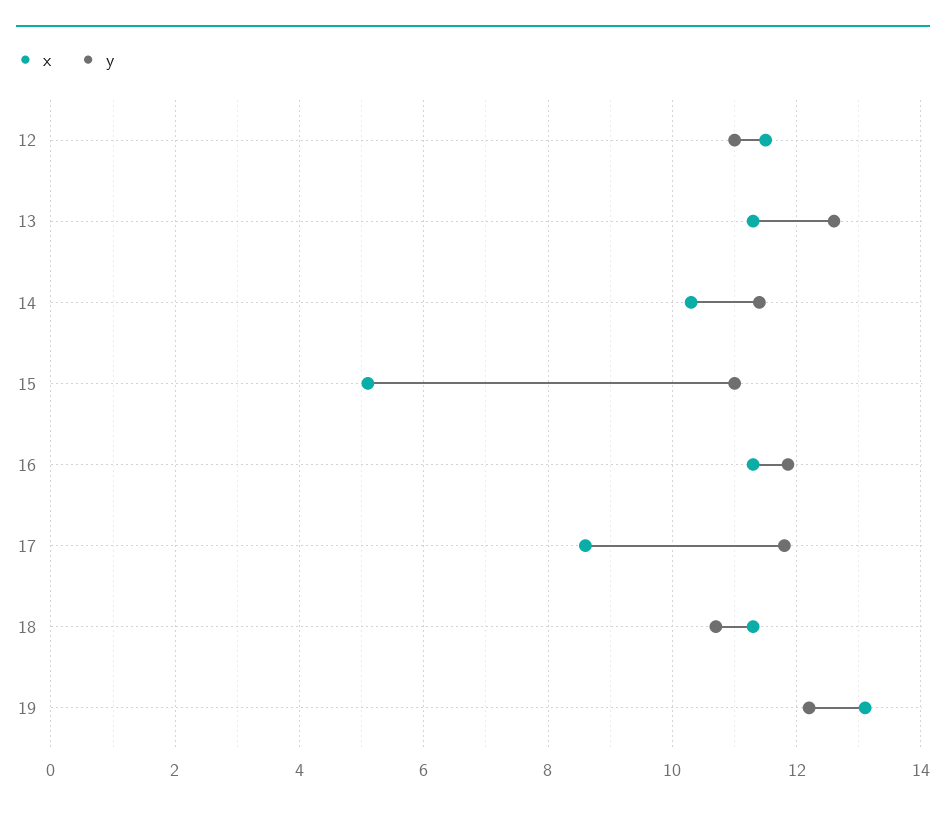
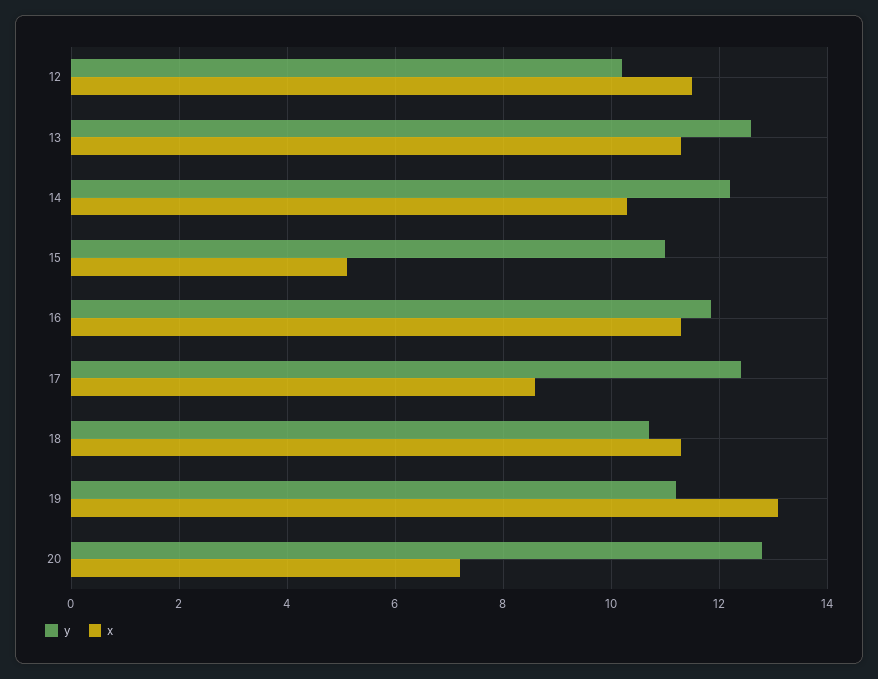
  {
    "x": {
      "12": 11.6,
      "13": 11.4,
      "14": 10.4,
      "15": 5.2,
      "16": 11.4,
      "17": 8.6,
      "18": 11.4,
-     "19": 13.2
+     "19": 13.2,
+     "20": 7.2
    },
    "y": {
-     "12": 11,
+     "12": 10.2,
      "13": 12.6,
-     "14": 11.4,
+     "14": 12.2,
      "15": 11,
      "16": 11.8,
-     "17": 11.8,
+     "17": 12.4,
      "18": 10.8,
-     "19": 12.2
+     "19": 11.2,
+     "20": 12.8
    }
  }

